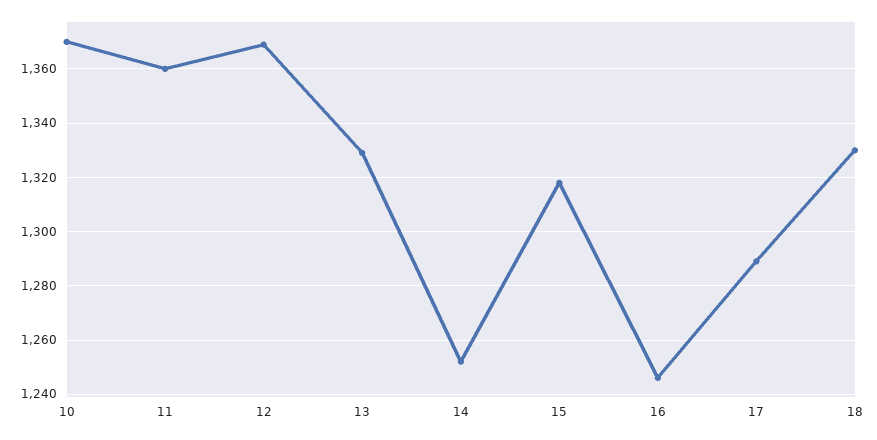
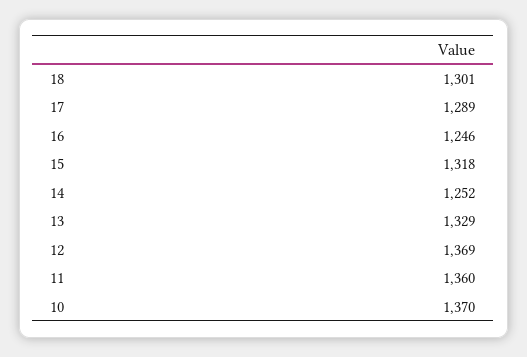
  {
    "10": 1370,
    "11": 1360,
    "12": 1369,
    "13": 1329,
    "14": 1252,
    "15": 1318,
    "16": 1246,
    "17": 1289,
-   "18": 1330
+   "18": 1301
  }

